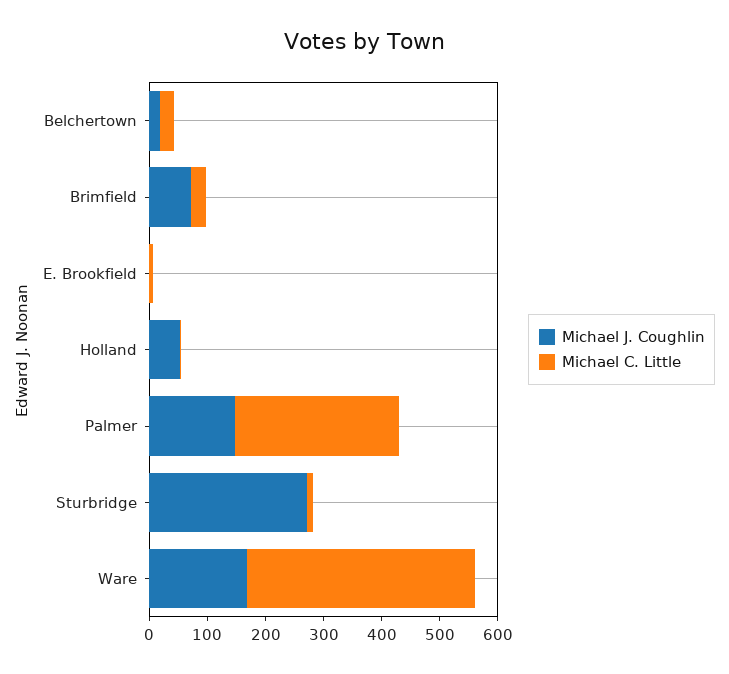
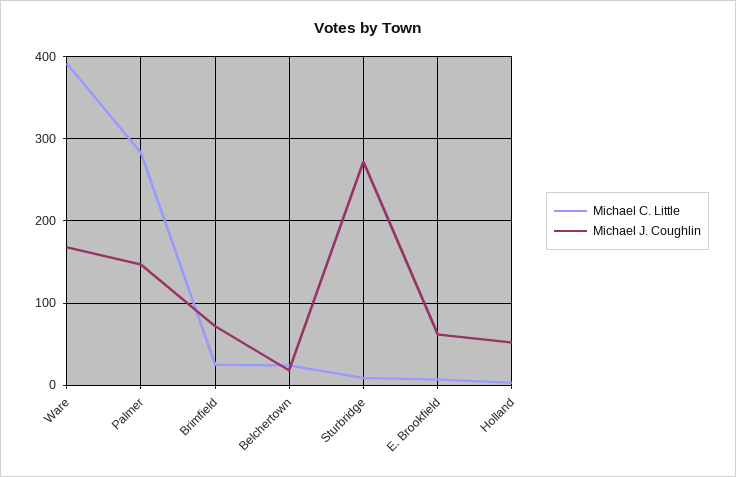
  {
    "Michael J. Coughlin": {
      "Belchertown": 20,
      "Brimfield": 70,
-     "E. Brookfield": 0,
+     "E. Brookfield": 60,
      "Holland": 50,
      "Palmer": 150,
      "Sturbridge": 270,
      "Ware": 170
    },
    "Michael C. Little": {
      "Belchertown": 20,
      "Brimfield": 30,
      "E. Brookfield": 10,
      "Holland": 0,
      "Palmer": 280,
      "Sturbridge": 10,
      "Ware": 390
    }
  }

